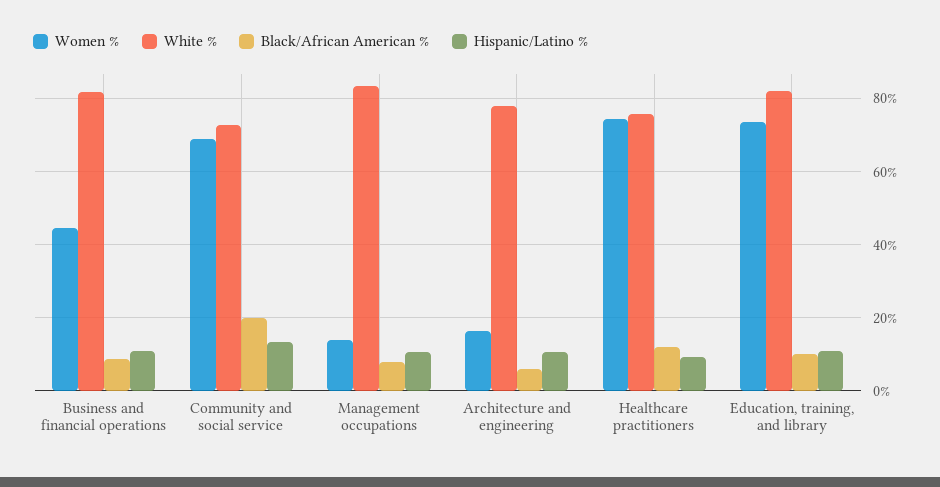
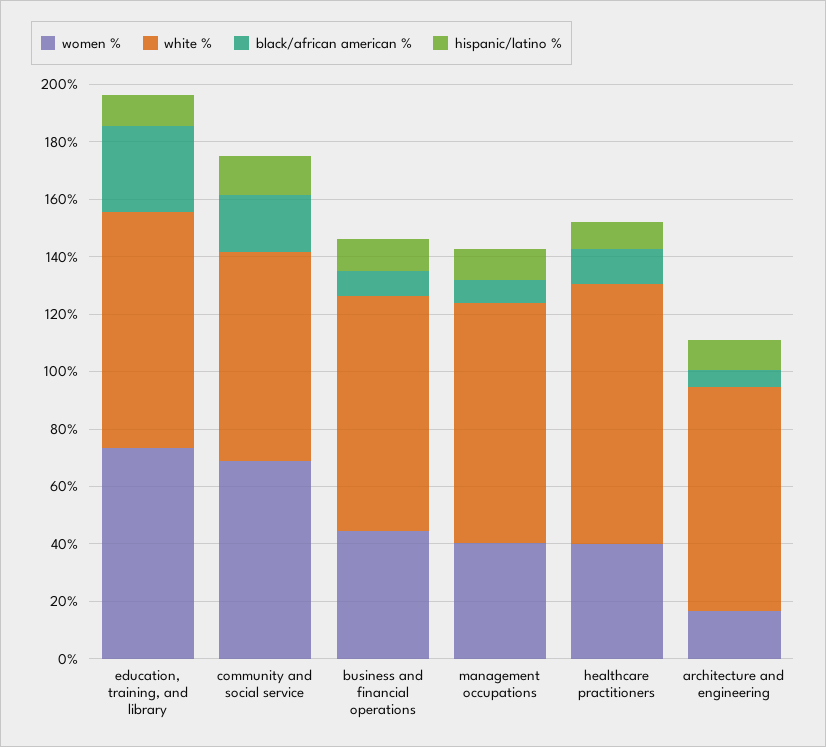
  {
    "Women %": {
      "Business and financial operations": 44,
      "Community and social service": 68,
-     "Management occupations": 14,
+     "Management occupations": 40,
      "Architecture and engineering": 16,
-     "Healthcare practitioners": 74,
+     "Healthcare practitioners": 40,
      "Education, training, and library": 74
    },
    "White %": {
      "Business and financial operations": 82,
      "Community and social service": 72,
      "Management occupations": 84,
      "Architecture and engineering": 78,
-     "Healthcare practitioners": 76,
+     "Healthcare practitioners": 90,
      "Education, training, and library": 82
    },
    "Black/African American %": {
      "Business and financial operations": 8,
      "Community and social service": 20,
      "Management occupations": 8,
      "Architecture and engineering": 6,
      "Healthcare practitioners": 12,
-     "Education, training, and library": 10
+     "Education, training, and library": 30
    },
    "Hispanic/Latino %": {
      "Business and financial operations": 10,
      "Community and social service": 14,
      "Management occupations": 10,
      "Architecture and engineering": 10,
      "Healthcare practitioners": 10,
      "Education, training, and library": 10
    }
  }

